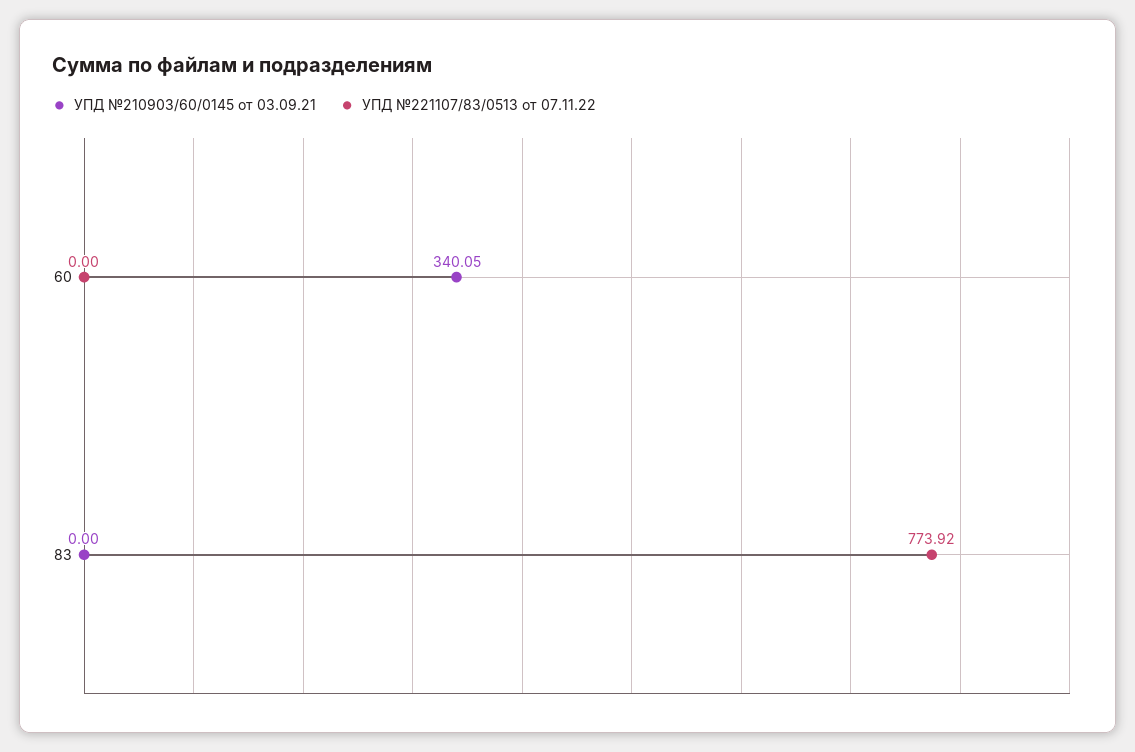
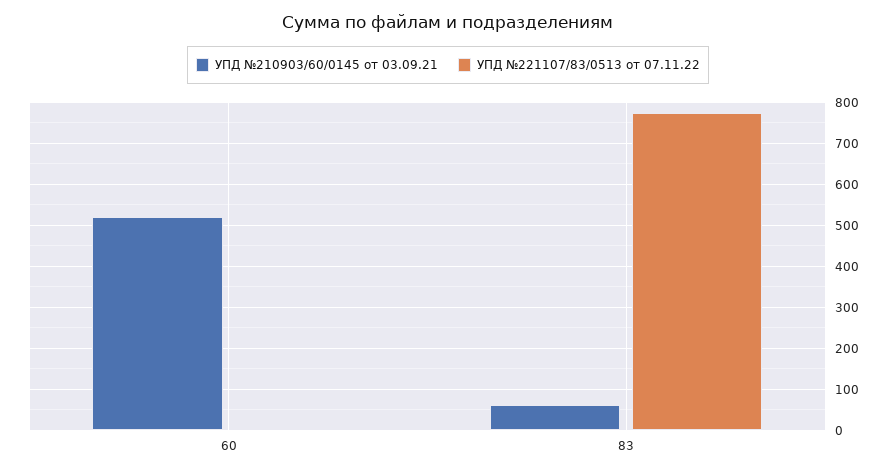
  {
    "УПД №210903/60/0145 от 03.09.21": {
-     "60": 340.05,
+     "60": 520,
-     "83": 0
+     "83": 60
    },
    "УПД №221107/83/0513 от 07.11.22": {
      "60": 0,
      "83": 773.92
    }
  }

